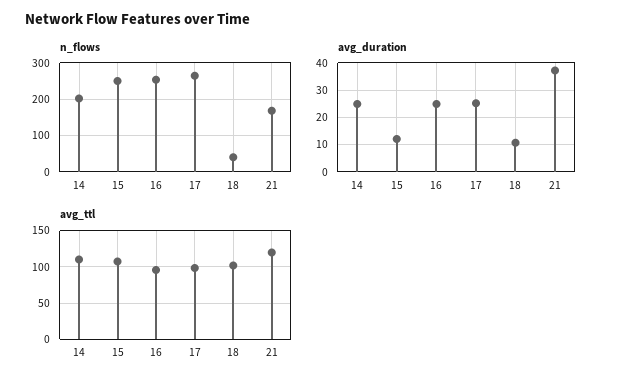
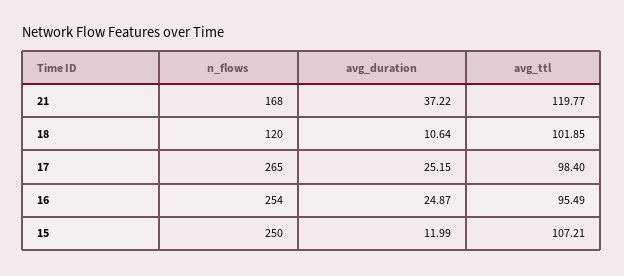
  {
    "n_flows": {
-     "14": 200,
      "15": 250,
      "16": 254,
      "17": 265,
-     "18": 40,
+     "18": 120,
      "21": 168
    },
    "avg_duration": {
-     "14": 25,
      "15": 11.99,
      "16": 24.87,
      "17": 25.15,
      "18": 10.64,
      "21": 37.22
    },
    "avg_ttl": {
-     "14": 110,
      "15": 107.21,
      "16": 95.49,
      "17": 98.4,
      "18": 101.85,
      "21": 119.77
    }
  }

